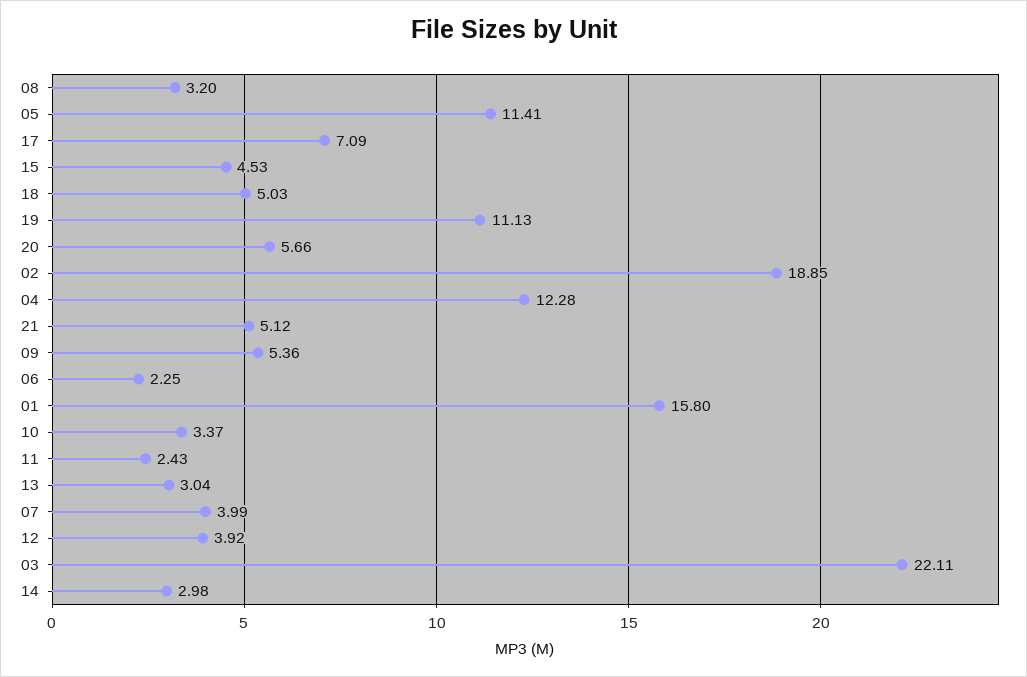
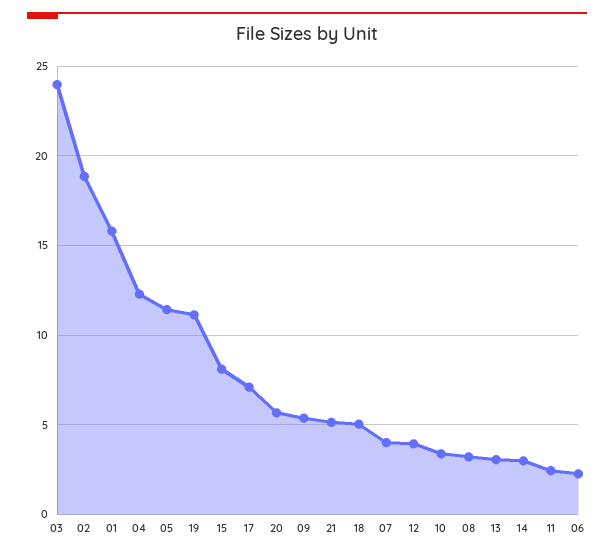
  {
    "08": 3.2,
    "05": 11.41,
    "17": 7.09,
-   "15": 4.53,
+   "15": 8,
    "18": 5.03,
    "19": 11.13,
    "20": 5.66,
    "02": 18.85,
    "04": 12.28,
    "21": 5.12,
    "09": 5.36,
    "06": 2.25,
    "01": 15.8,
    "10": 3.37,
    "11": 2.43,
    "13": 3.04,
    "07": 3.99,
    "12": 3.92,
-   "03": 22.11,
+   "03": 24,
    "14": 2.98
  }

